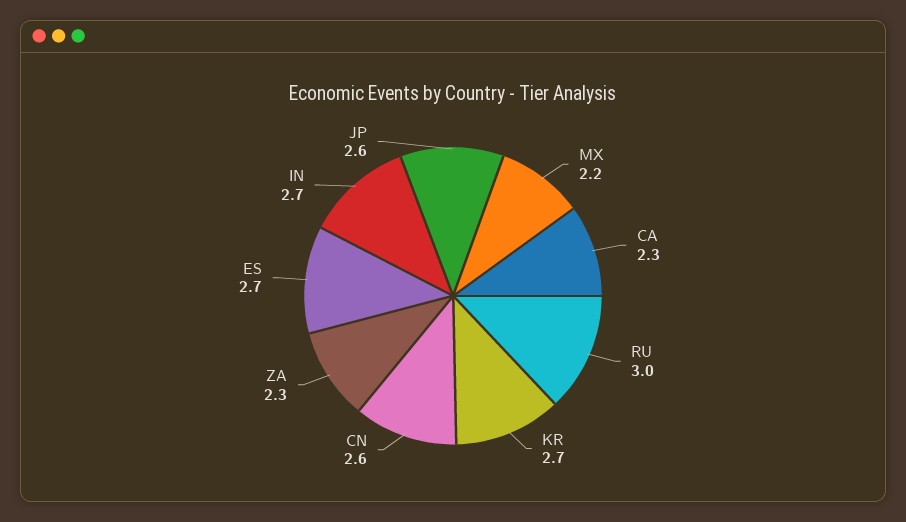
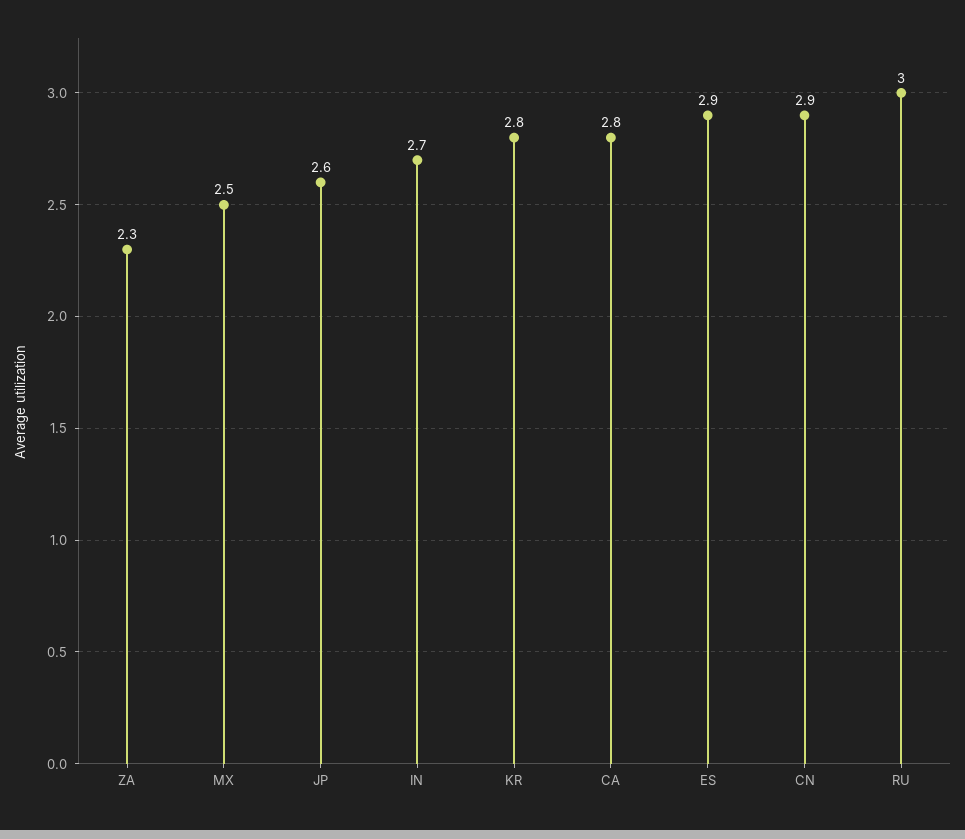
  {
-   "MX": 2.2,
+   "MX": 2.5,
-   "CA": 2.3,
+   "CA": 2.8,
    "RU": 3,
-   "KR": 2.7,
+   "KR": 2.8,
-   "CN": 2.6,
+   "CN": 2.9,
    "ZA": 2.3,
-   "ES": 2.7,
+   "ES": 2.9,
    "IN": 2.7,
    "JP": 2.6
  }

